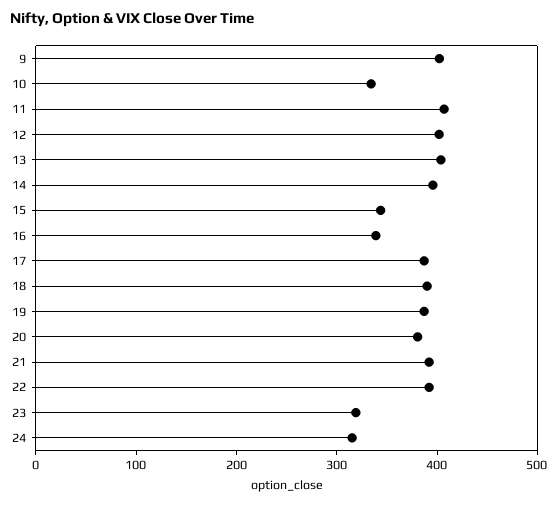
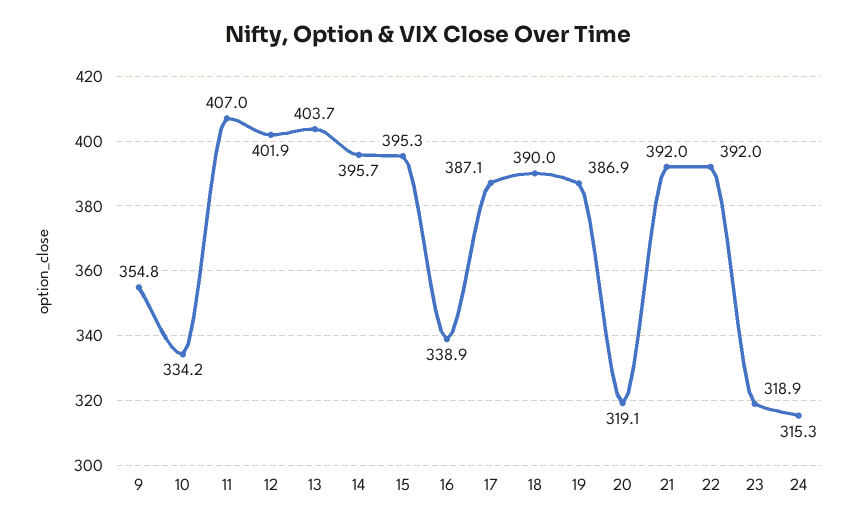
  {
-   "9": 400,
+   "9": 354.8,
    "10": 334.2,
    "11": 407,
    "12": 401.9,
    "13": 403.7,
    "14": 395.7,
-   "15": 340,
+   "15": 395.3,
    "16": 338.9,
    "17": 387.1,
    "18": 390,
    "19": 386.9,
-   "20": 380,
+   "20": 319.1,
    "21": 392,
    "22": 392,
    "23": 318.9,
    "24": 315.3
  }

